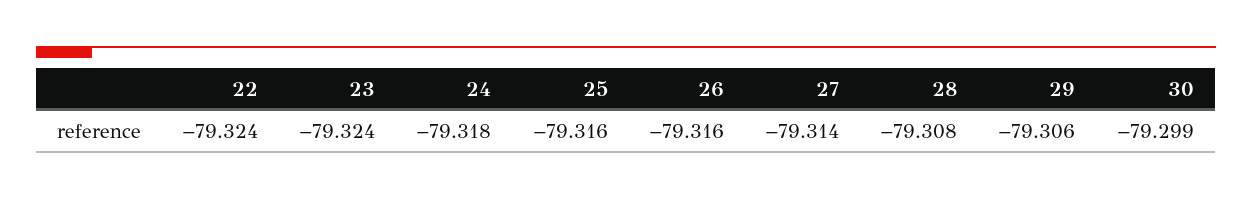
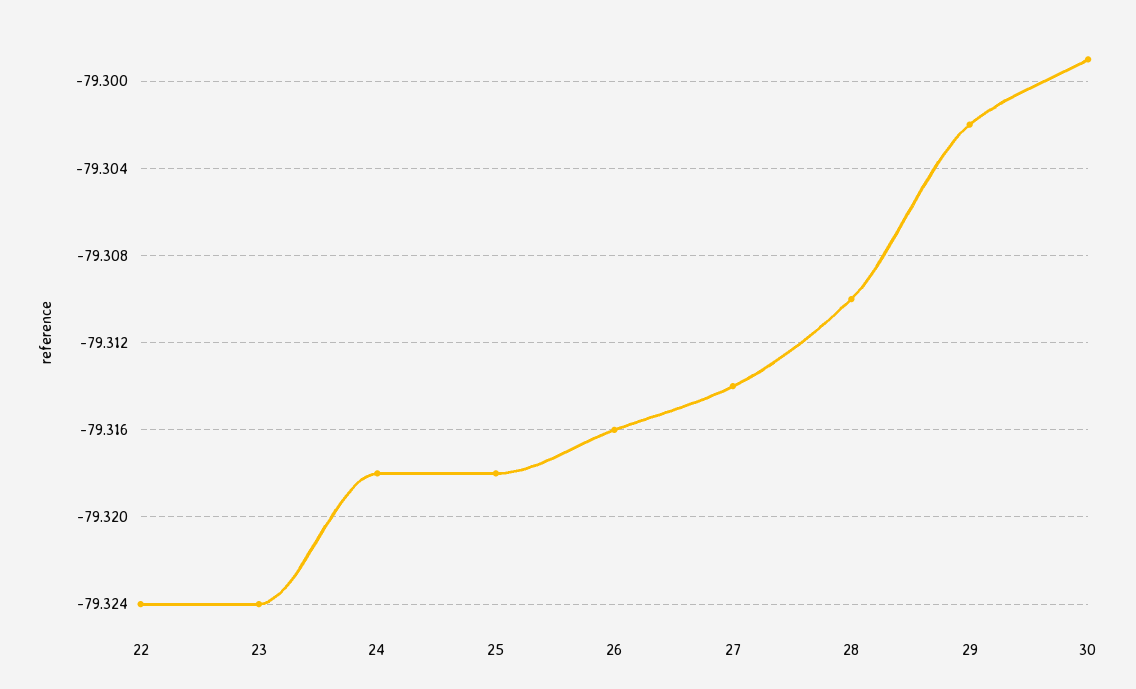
  {
    "22": -79.324,
    "23": -79.324,
    "24": -79.318,
-   "25": -79.316,
+   "25": -79.318,
    "26": -79.316,
    "27": -79.314,
-   "28": -79.308,
+   "28": -79.31,
-   "29": -79.306,
+   "29": -79.302,
    "30": -79.299
  }

